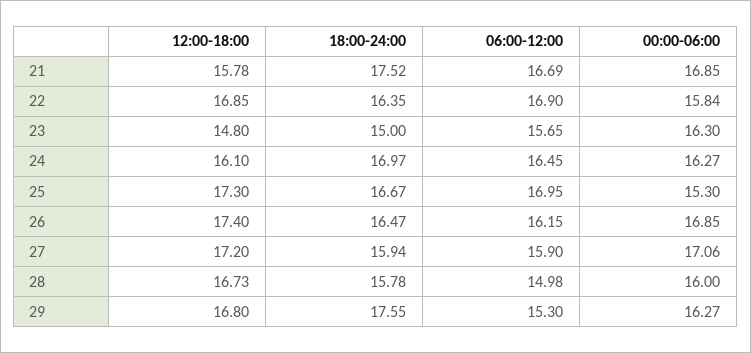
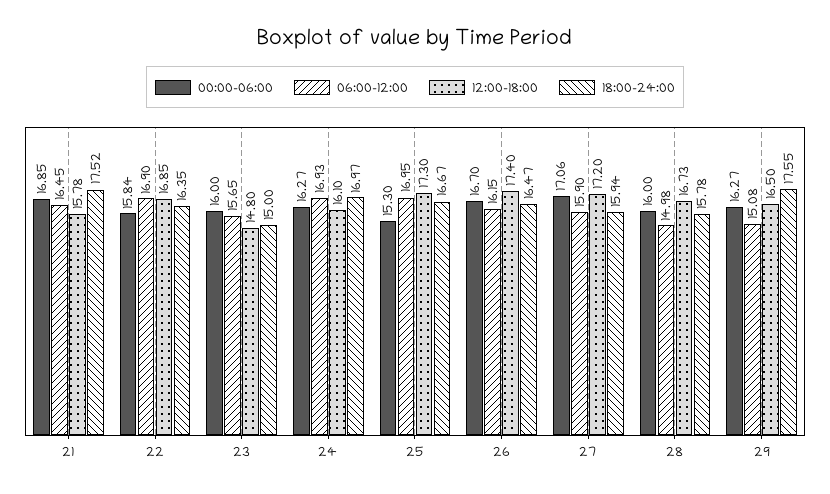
  {
    "12:00-18:00": {
      "21": 15.78,
      "22": 16.85,
      "23": 14.8,
      "24": 16.1,
      "25": 17.3,
      "26": 17.4,
      "27": 17.2,
      "28": 16.73,
-     "29": 16.8
+     "29": 16.5
    },
    "18:00-24:00": {
      "21": 17.52,
      "22": 16.35,
      "23": 15,
      "24": 16.97,
      "25": 16.67,
      "26": 16.47,
      "27": 15.94,
      "28": 15.78,
      "29": 17.55
    },
    "06:00-12:00": {
-     "21": 16.69,
+     "21": 16.45,
      "22": 16.9,
      "23": 15.65,
-     "24": 16.45,
+     "24": 16.93,
      "25": 16.95,
      "26": 16.15,
      "27": 15.9,
      "28": 14.98,
-     "29": 15.3
+     "29": 15.08
    },
    "00:00-06:00": {
      "21": 16.85,
      "22": 15.84,
-     "23": 16.3,
+     "23": 16,
      "24": 16.27,
      "25": 15.3,
-     "26": 16.85,
+     "26": 16.7,
      "27": 17.06,
      "28": 16,
      "29": 16.27
    }
  }

